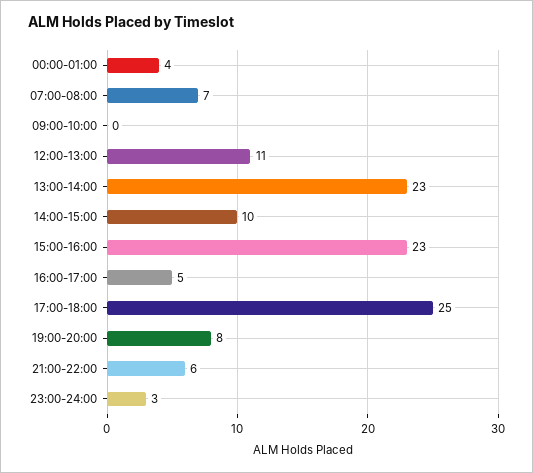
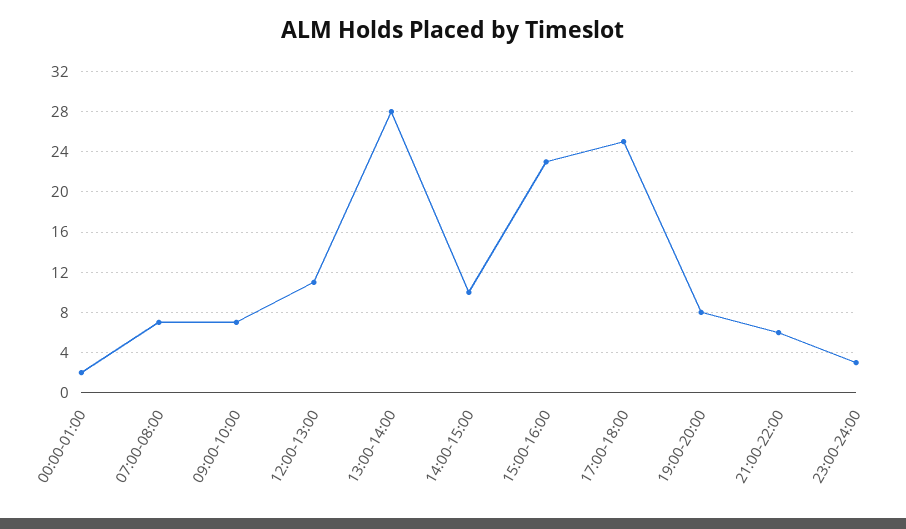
  {
-   "00:00-01:00": 4,
+   "00:00-01:00": 2,
    "07:00-08:00": 7,
-   "09:00-10:00": 0,
+   "09:00-10:00": 7,
    "12:00-13:00": 11,
-   "13:00-14:00": 23,
+   "13:00-14:00": 28,
    "14:00-15:00": 10,
    "15:00-16:00": 23,
-   "16:00-17:00": 5,
    "17:00-18:00": 25,
    "19:00-20:00": 8,
    "21:00-22:00": 6,
    "23:00-24:00": 3
  }

